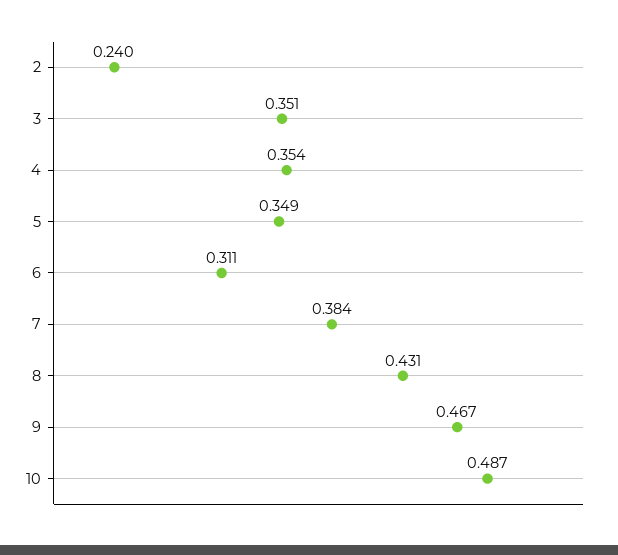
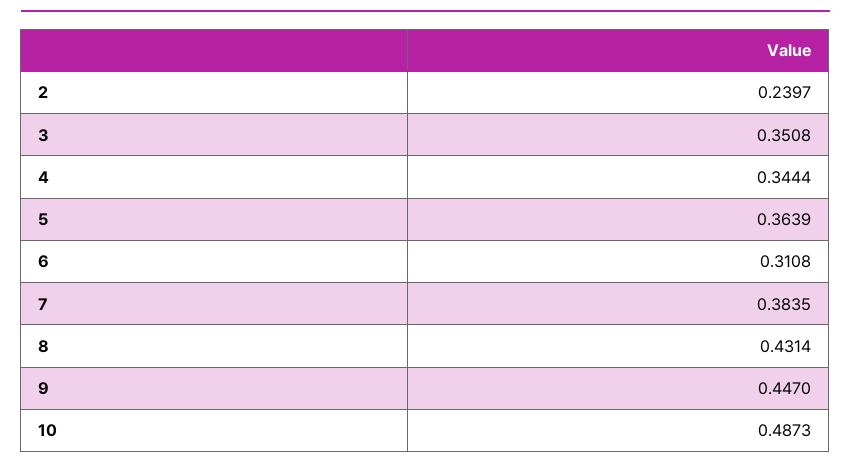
  {
    "2": 0.2397,
    "3": 0.3508,
-   "4": 0.354,
+   "4": 0.3444,
-   "5": 0.349,
+   "5": 0.3639,
    "6": 0.3108,
    "7": 0.3835,
    "8": 0.4314,
-   "9": 0.467,
+   "9": 0.447,
    "10": 0.4873
  }

